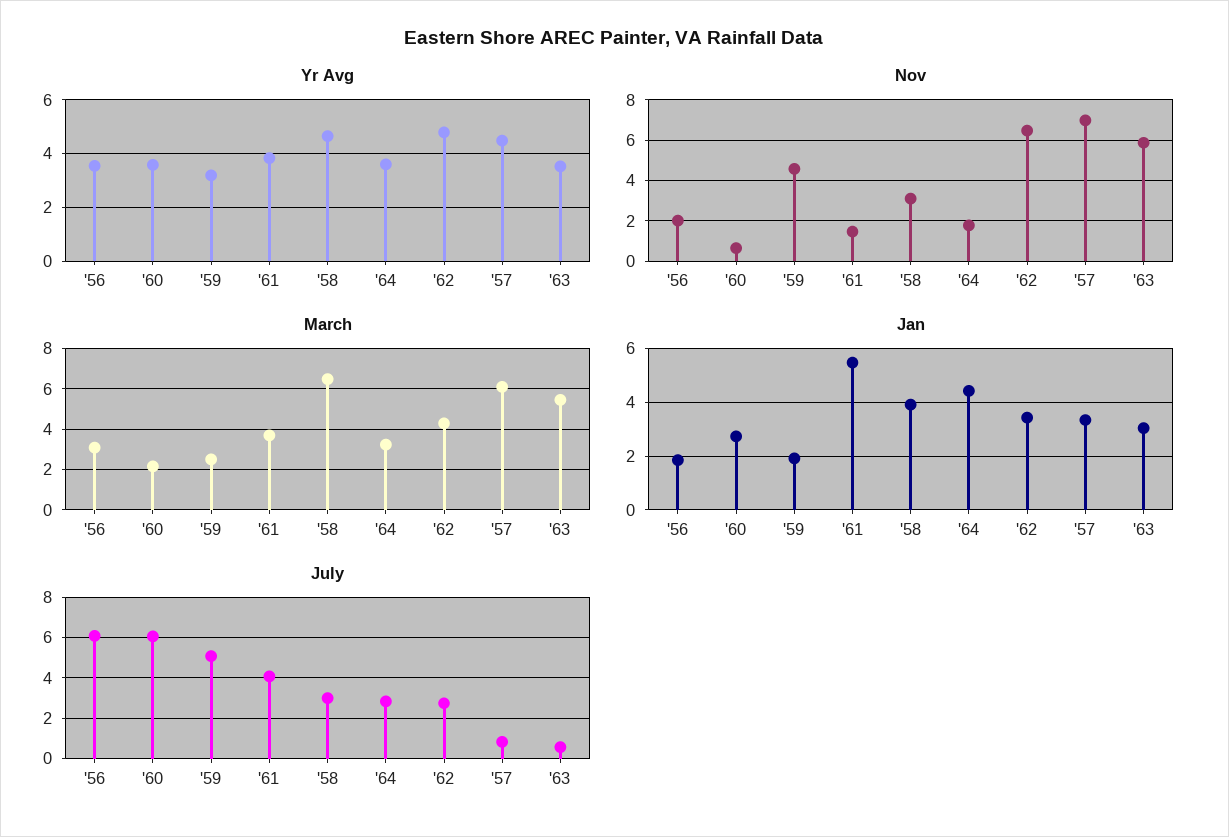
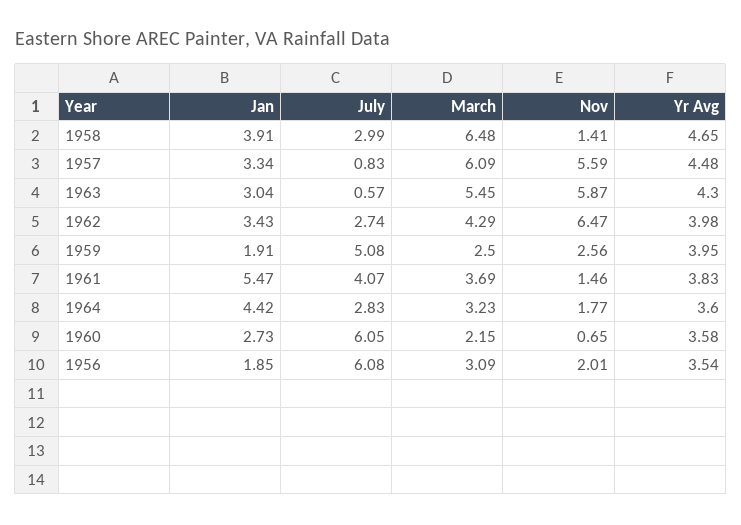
  {
    "Yr Avg": {
      "'56": 3.54,
      "'60": 3.58,
-     "'59": 3.25,
+     "'59": 3.95,
      "'61": 3.83,
      "'58": 4.65,
      "'64": 3.6,
-     "'62": 4.75,
+     "'62": 3.98,
      "'57": 4.48,
-     "'63": 3.5
+     "'63": 4.3
    },
    "Nov": {
      "'56": 2.01,
      "'60": 0.65,
-     "'59": 4.5,
+     "'59": 2.56,
      "'61": 1.46,
-     "'58": 3,
+     "'58": 1.41,
      "'64": 1.77,
      "'62": 6.47,
-     "'57": 7,
+     "'57": 5.59,
      "'63": 5.87
    },
    "March": {
      "'56": 3.09,
      "'60": 2.15,
      "'59": 2.5,
      "'61": 3.69,
      "'58": 6.48,
      "'64": 3.23,
      "'62": 4.29,
      "'57": 6.09,
      "'63": 5.45
    },
    "Jan": {
      "'56": 1.85,
      "'60": 2.73,
      "'59": 1.91,
      "'61": 5.47,
      "'58": 3.91,
      "'64": 4.42,
      "'62": 3.43,
      "'57": 3.34,
      "'63": 3.04
    },
    "July": {
      "'56": 6.08,
      "'60": 6.05,
      "'59": 5.08,
      "'61": 4.07,
      "'58": 2.99,
      "'64": 2.83,
      "'62": 2.74,
      "'57": 0.83,
      "'63": 0.57
    }
  }

